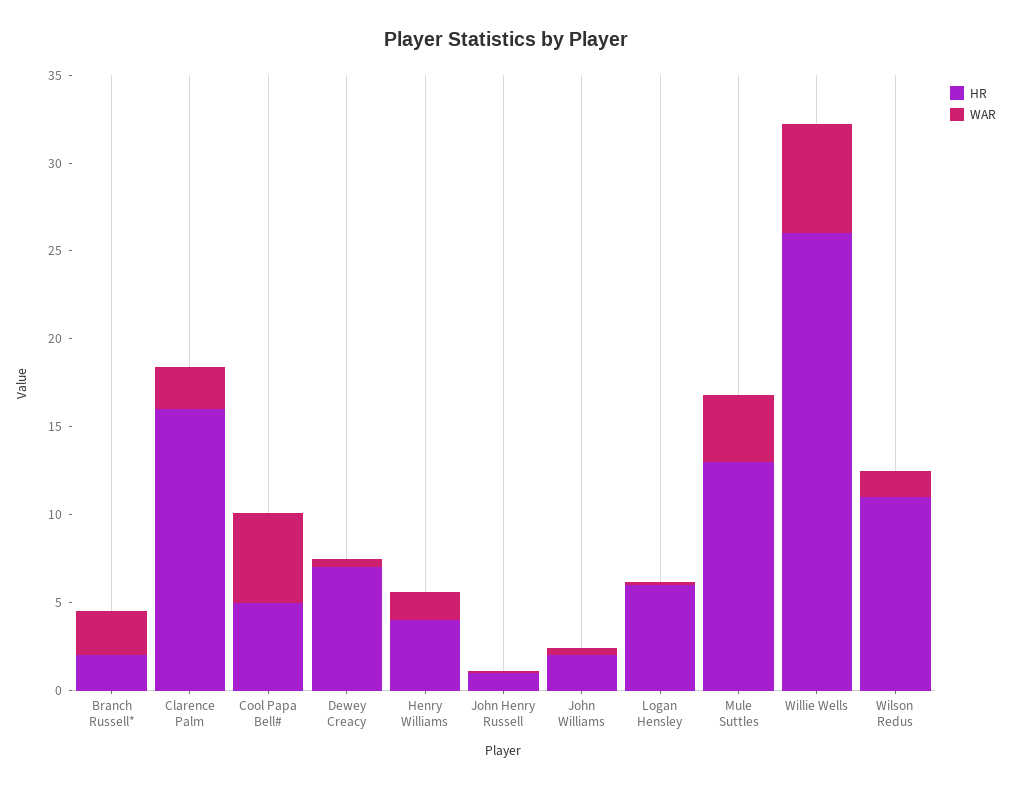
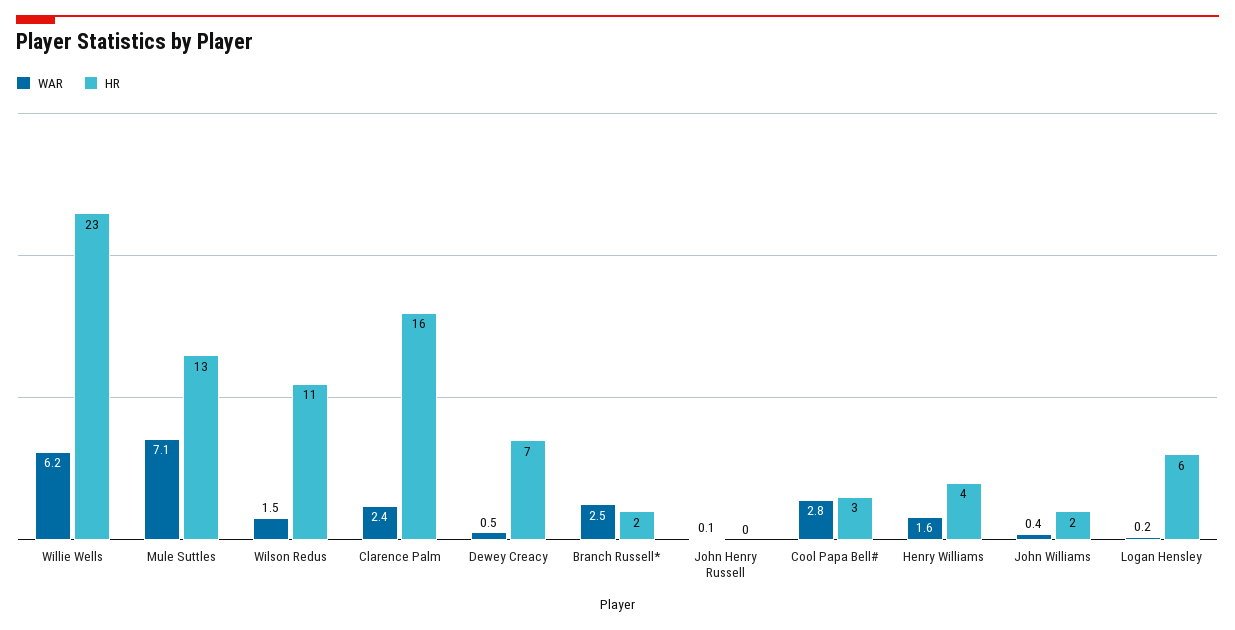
  {
    "HR": {
      "Branch Russell*": 2,
      "Clarence Palm": 16,
-     "Cool Papa Bell#": 5,
+     "Cool Papa Bell#": 3,
      "Dewey Creacy": 7,
      "Henry Williams": 4,
-     "John Henry Russell": 1,
+     "John Henry Russell": 0,
      "John Williams": 2,
      "Logan Hensley": 6,
      "Mule Suttles": 13,
-     "Willie Wells": 26,
+     "Willie Wells": 23,
      "Wilson Redus": 11
    },
    "WAR": {
      "Branch Russell*": 2.5,
      "Clarence Palm": 2.4,
-     "Cool Papa Bell#": 5,
+     "Cool Papa Bell#": 2.8,
      "Dewey Creacy": 0.5,
      "Henry Williams": 1.6,
      "John Henry Russell": 0.1,
      "John Williams": 0.4,
      "Logan Hensley": 0.2,
-     "Mule Suttles": 4,
+     "Mule Suttles": 7.1,
      "Willie Wells": 6.2,
      "Wilson Redus": 1.5
    }
  }

